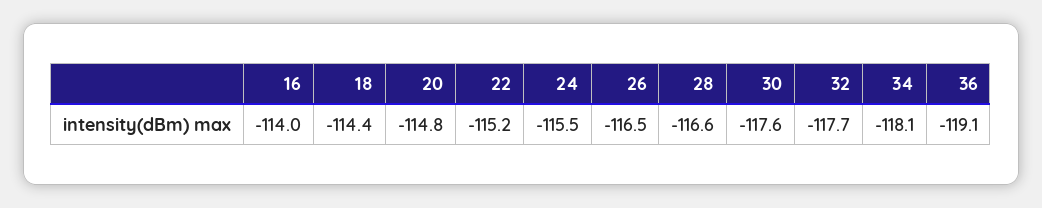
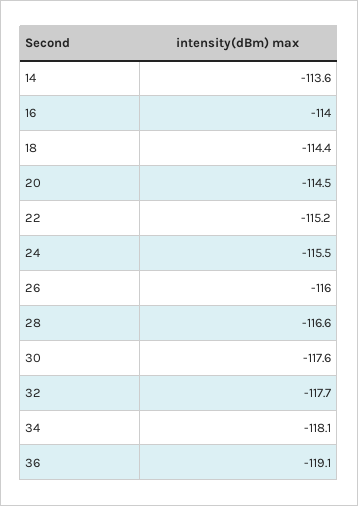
  {
    "16": -114,
    "18": -114.4,
-   "20": -114.8,
+   "20": -114.5,
    "22": -115.2,
    "24": -115.5,
-   "26": -116.5,
+   "26": -116,
    "28": -116.6,
    "30": -117.6,
    "32": -117.7,
    "34": -118.1,
-   "36": -119.1
+   "36": -119.1,
+   "14": -113.6
  }

